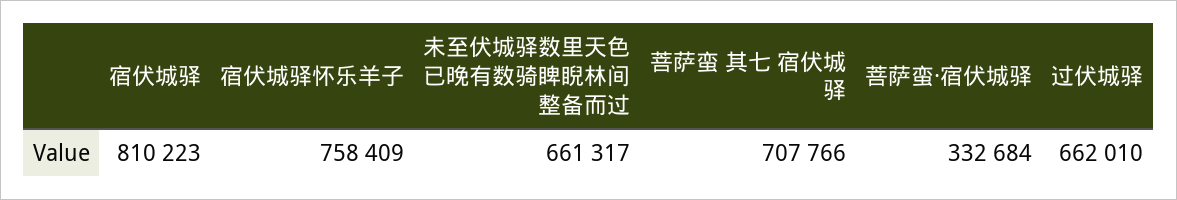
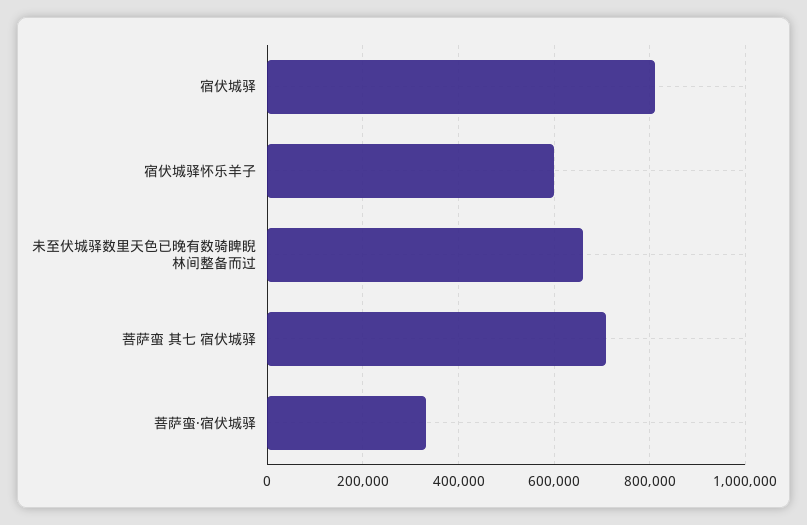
  {
    "宿伏城驿": 810223,
-   "宿伏城驿怀乐羊子": 758409,
+   "宿伏城驿怀乐羊子": 600000,
    "未至伏城驿数里天色已晚有数骑睥睨林间整备而过": 661317,
    "菩萨蛮 其七 宿伏城驿": 707766,
-   "菩萨蛮·宿伏城驿": 332684,
+   "菩萨蛮·宿伏城驿": 332684
-   "过伏城驿": 662010
  }

